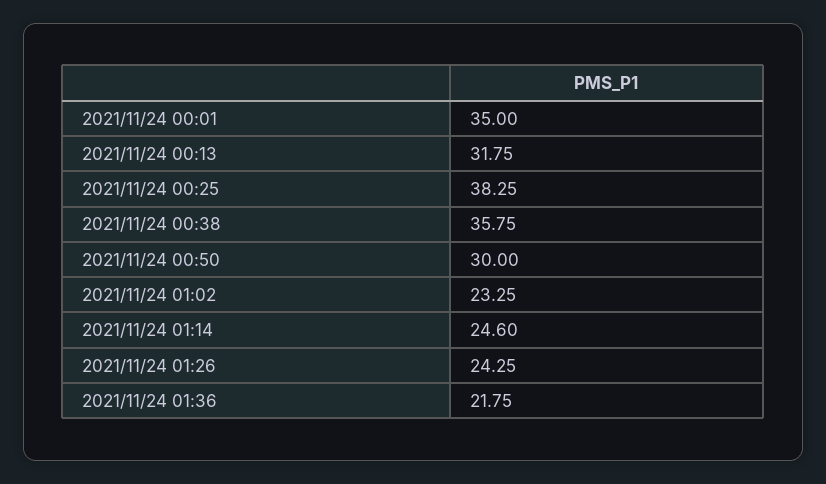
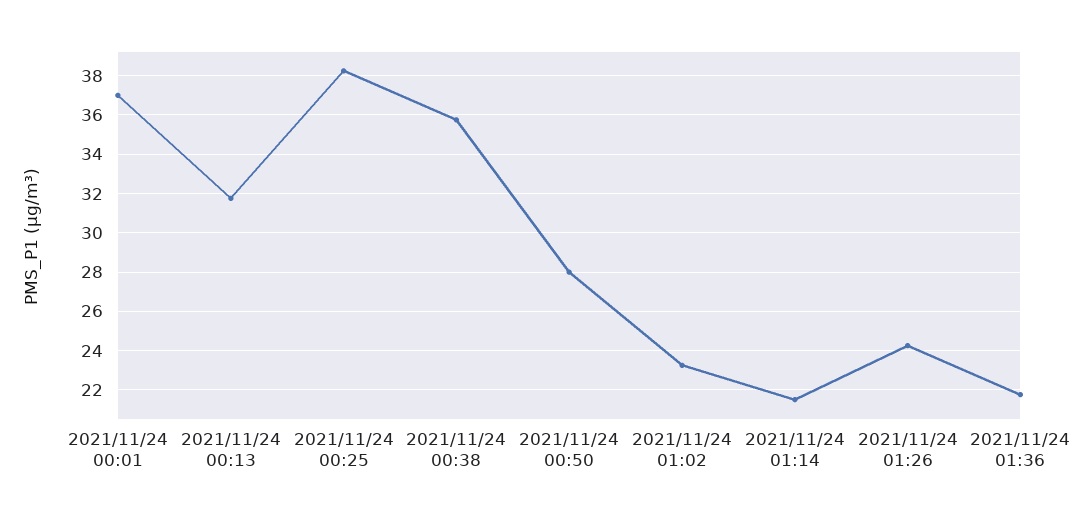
  {
-   "2021/11/24 00:01": 35,
+   "2021/11/24 00:01": 37,
    "2021/11/24 00:13": 31.75,
    "2021/11/24 00:25": 38.25,
    "2021/11/24 00:38": 35.75,
-   "2021/11/24 00:50": 30,
+   "2021/11/24 00:50": 28,
    "2021/11/24 01:02": 23.25,
-   "2021/11/24 01:14": 24.6,
+   "2021/11/24 01:14": 21.5,
    "2021/11/24 01:26": 24.25,
    "2021/11/24 01:36": 21.75
  }

